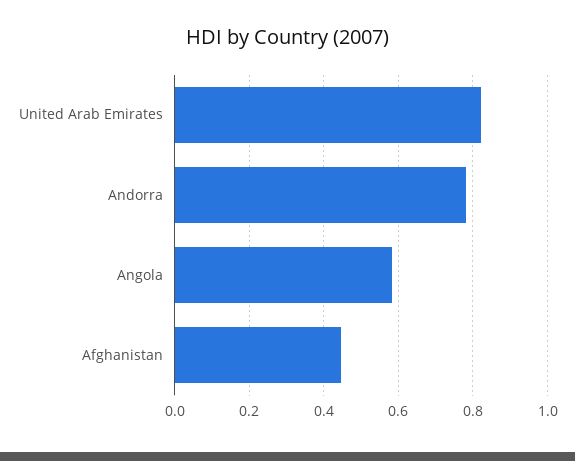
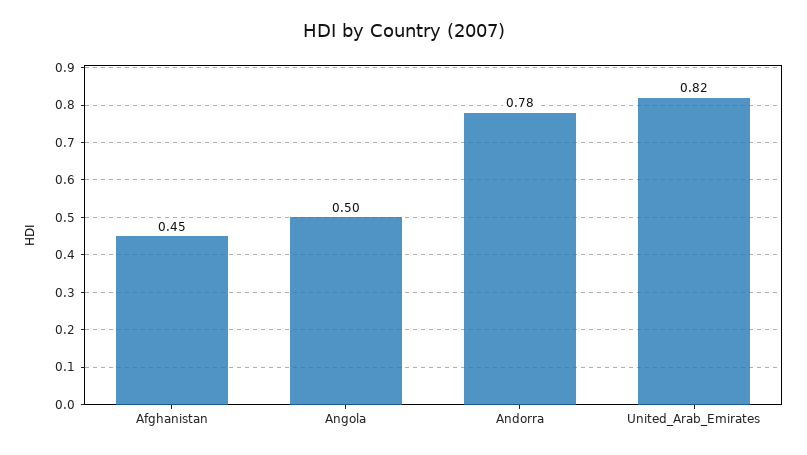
  {
    "United Arab Emirates": 0.82,
    "Andorra": 0.78,
-   "Angola": 0.58,
+   "Angola": 0.5,
    "Afghanistan": 0.45
  }

